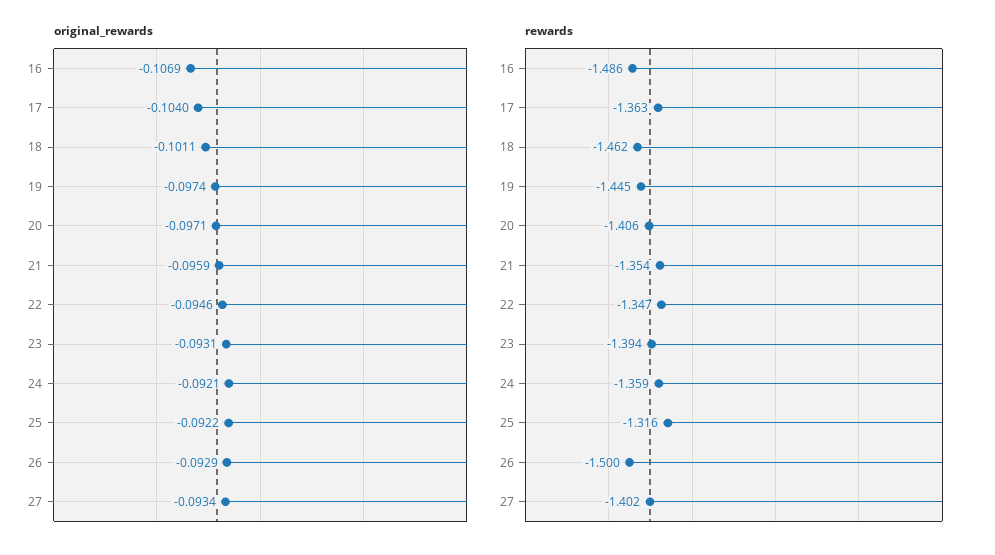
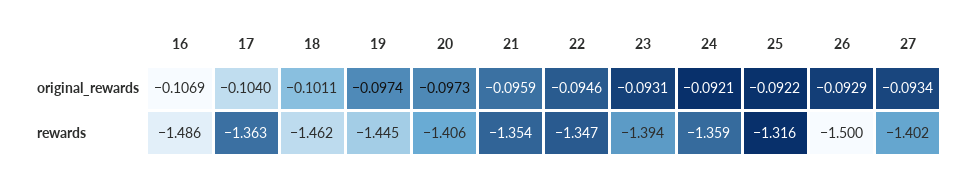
  {
    "original_rewards": {
      "16": -0.1069,
      "17": -0.104,
      "18": -0.1011,
      "19": -0.0974,
-     "20": -0.0971,
+     "20": -0.0973,
      "21": -0.0959,
      "22": -0.0946,
      "23": -0.0931,
      "24": -0.0921,
      "25": -0.0922,
      "26": -0.0929,
      "27": -0.0934
    },
    "rewards": {
      "16": -1.486,
      "17": -1.363,
      "18": -1.462,
      "19": -1.445,
      "20": -1.406,
      "21": -1.354,
      "22": -1.347,
      "23": -1.394,
      "24": -1.359,
      "25": -1.316,
      "26": -1.5,
      "27": -1.402
    }
  }

